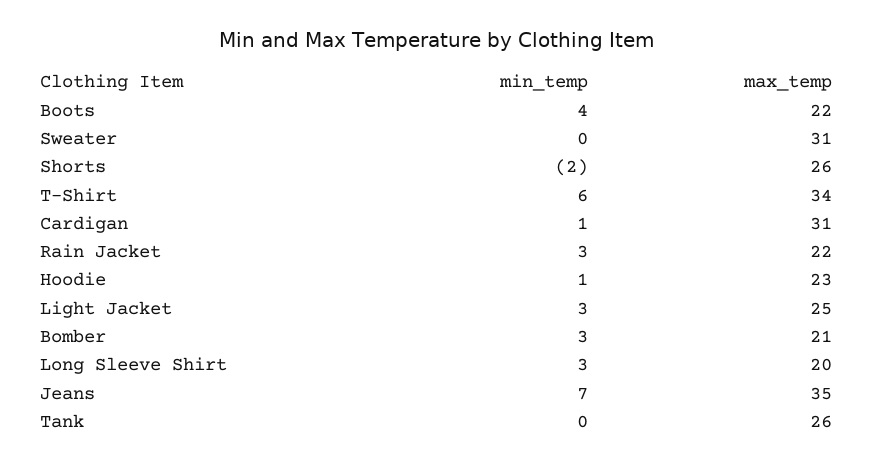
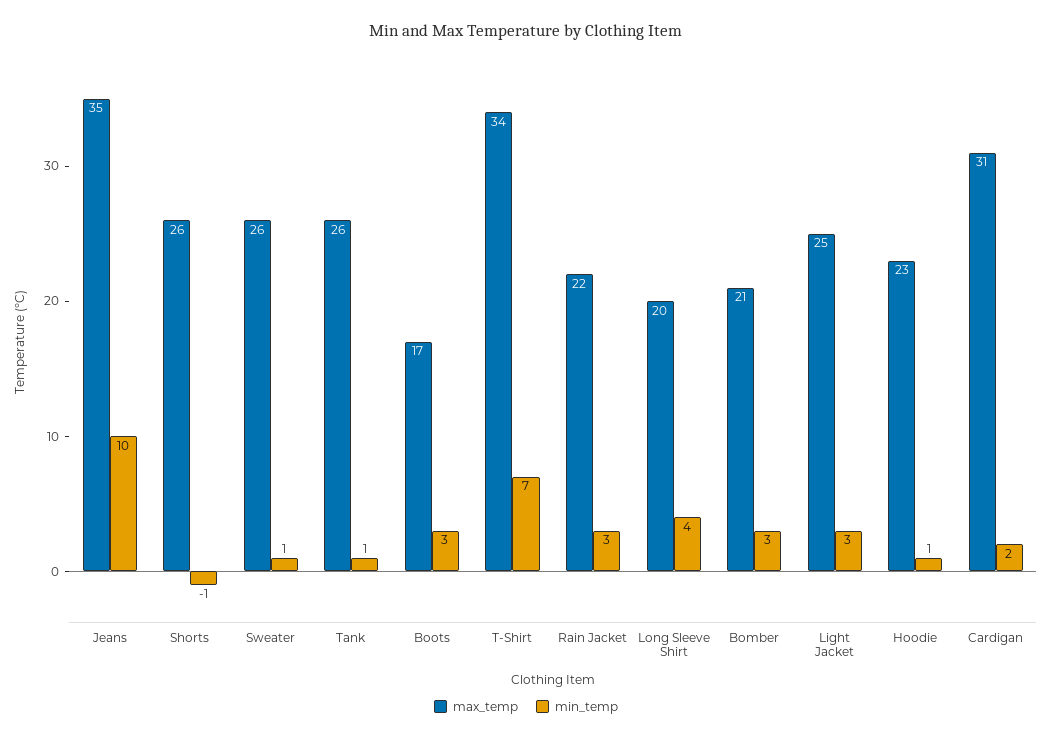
  {
    "min_temp": {
-     "Boots": 4,
+     "Boots": 3,
-     "Sweater": 0,
+     "Sweater": 1,
-     "Shorts": -2,
+     "Shorts": -1,
-     "T-Shirt": 6,
+     "T-Shirt": 7,
-     "Cardigan": 1,
+     "Cardigan": 2,
      "Rain Jacket": 3,
      "Hoodie": 1,
      "Light Jacket": 3,
      "Bomber": 3,
-     "Long Sleeve Shirt": 3,
+     "Long Sleeve Shirt": 4,
-     "Jeans": 7,
+     "Jeans": 10,
-     "Tank": 0
+     "Tank": 1
    },
    "max_temp": {
-     "Boots": 22,
+     "Boots": 17,
-     "Sweater": 31,
+     "Sweater": 26,
      "Shorts": 26,
      "T-Shirt": 34,
      "Cardigan": 31,
      "Rain Jacket": 22,
      "Hoodie": 23,
      "Light Jacket": 25,
      "Bomber": 21,
      "Long Sleeve Shirt": 20,
      "Jeans": 35,
      "Tank": 26
    }
  }

